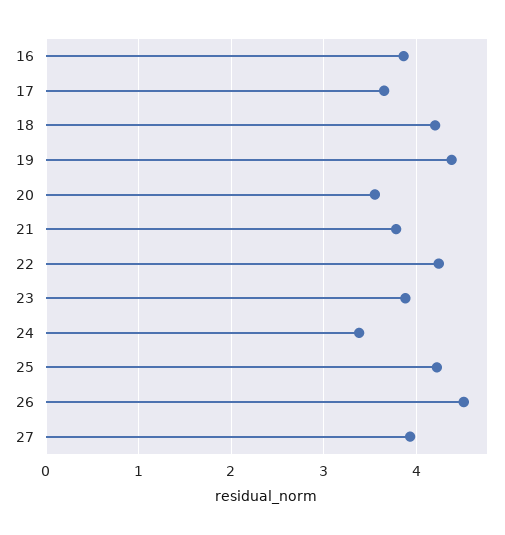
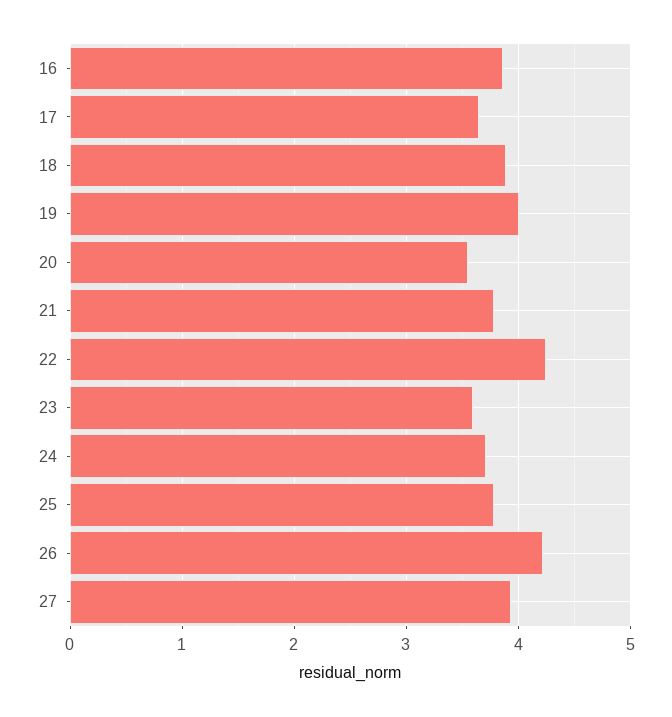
  {
    "16": 3.9,
    "17": 3.7,
-   "18": 4.2,
+   "18": 3.9,
-   "19": 4.4,
+   "19": 4,
    "20": 3.6,
    "21": 3.8,
    "22": 4.2,
-   "23": 3.9,
+   "23": 3.6,
-   "24": 3.4,
+   "24": 3.7,
-   "25": 4.2,
+   "25": 3.8,
-   "26": 4.5,
+   "26": 4.2,
    "27": 3.9
  }

